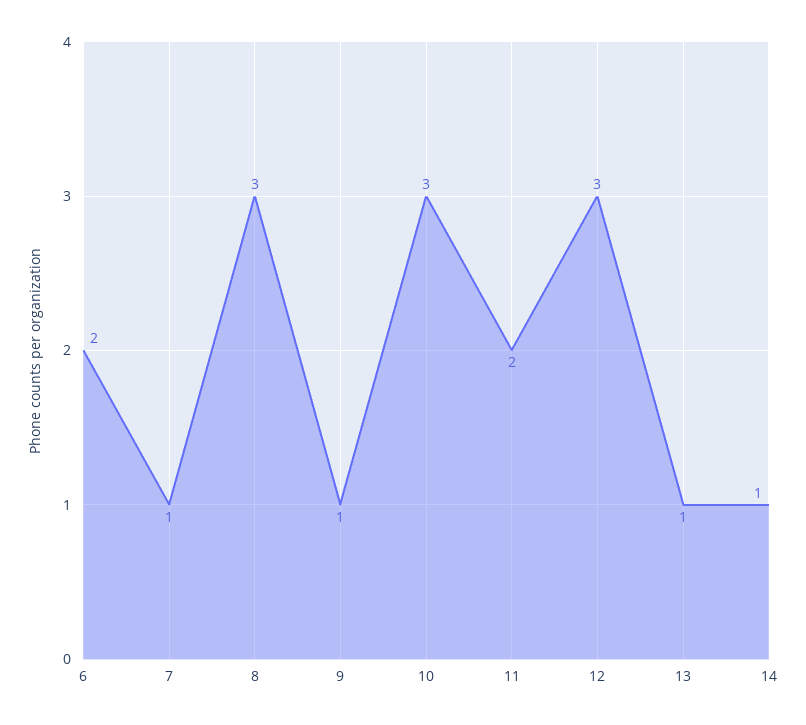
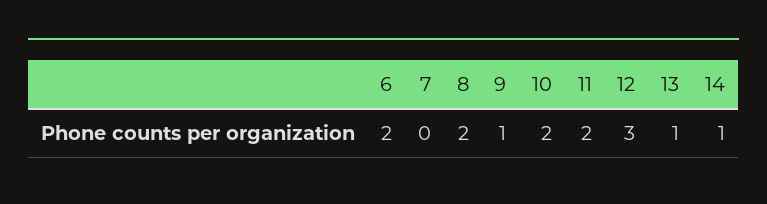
  {
    "6": 2,
-   "7": 1,
+   "7": 0,
-   "8": 3,
+   "8": 2,
    "9": 1,
-   "10": 3,
+   "10": 2,
    "11": 2,
    "12": 3,
    "13": 1,
    "14": 1
  }

